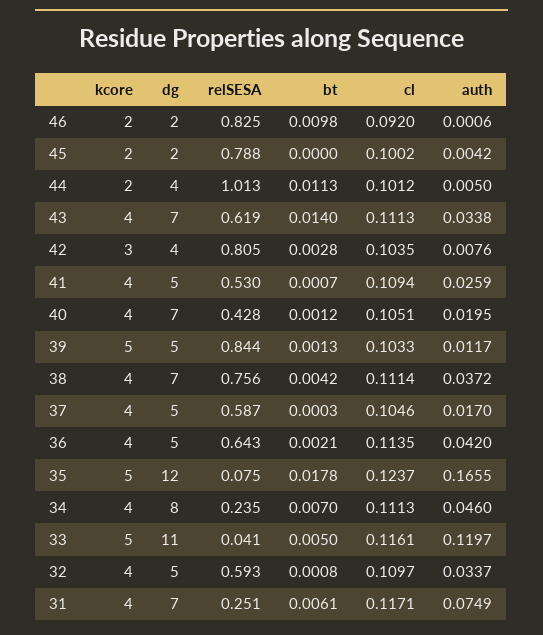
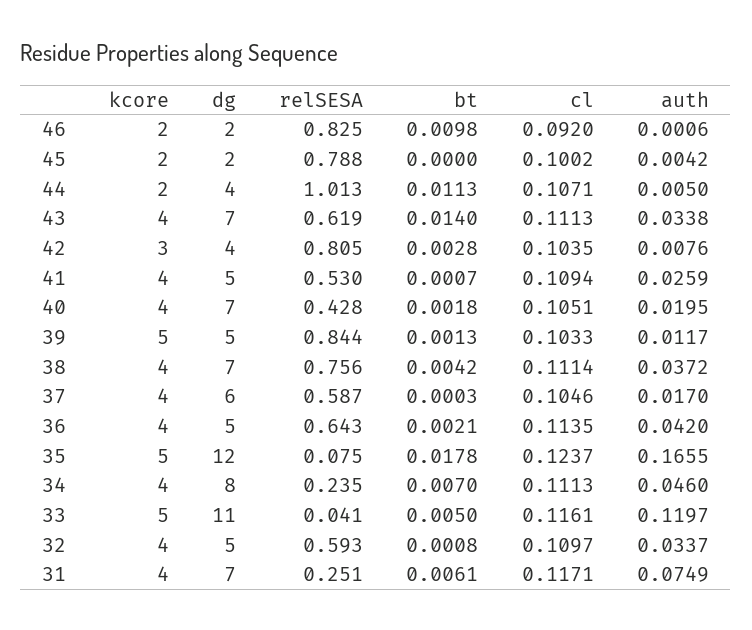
  {
    "kcore": {
      "46": 2,
      "45": 2,
      "44": 2,
      "43": 4,
      "42": 3,
      "41": 4,
      "40": 4,
      "39": 5,
      "38": 4,
      "37": 4,
      "36": 4,
      "35": 5,
      "34": 4,
      "33": 5,
      "32": 4,
      "31": 4
    },
    "dg": {
      "46": 2,
      "45": 2,
      "44": 4,
      "43": 7,
      "42": 4,
      "41": 5,
      "40": 7,
      "39": 5,
      "38": 7,
-     "37": 5,
+     "37": 6,
      "36": 5,
      "35": 12,
      "34": 8,
      "33": 11,
      "32": 5,
      "31": 7
    },
    "relSESA": {
      "46": 0.825,
      "45": 0.788,
      "44": 1.013,
      "43": 0.619,
      "42": 0.805,
      "41": 0.53,
      "40": 0.428,
      "39": 0.844,
      "38": 0.756,
      "37": 0.587,
      "36": 0.643,
      "35": 0.075,
      "34": 0.235,
      "33": 0.041,
      "32": 0.593,
      "31": 0.251
    },
    "bt": {
      "46": 0.0098,
      "45": 0,
      "44": 0.0113,
      "43": 0.014,
      "42": 0.0028,
      "41": 0.0007,
-     "40": 0.0012,
+     "40": 0.0018,
      "39": 0.0013,
      "38": 0.0042,
      "37": 0.0003,
      "36": 0.0021,
      "35": 0.0178,
      "34": 0.007,
      "33": 0.005,
      "32": 0.0008,
      "31": 0.0061
    },
    "cl": {
      "46": 0.092,
      "45": 0.1002,
-     "44": 0.1012,
+     "44": 0.1071,
      "43": 0.1113,
      "42": 0.1035,
      "41": 0.1094,
      "40": 0.1051,
      "39": 0.1033,
      "38": 0.1114,
      "37": 0.1046,
      "36": 0.1135,
      "35": 0.1237,
      "34": 0.1113,
      "33": 0.1161,
      "32": 0.1097,
      "31": 0.1171
    },
    "auth": {
      "46": 0.0006,
      "45": 0.0042,
      "44": 0.005,
      "43": 0.0338,
      "42": 0.0076,
      "41": 0.0259,
      "40": 0.0195,
      "39": 0.0117,
      "38": 0.0372,
      "37": 0.017,
      "36": 0.042,
      "35": 0.1655,
      "34": 0.046,
      "33": 0.1197,
      "32": 0.0337,
      "31": 0.0749
    }
  }

